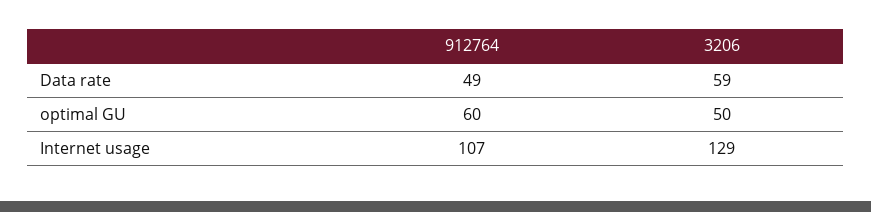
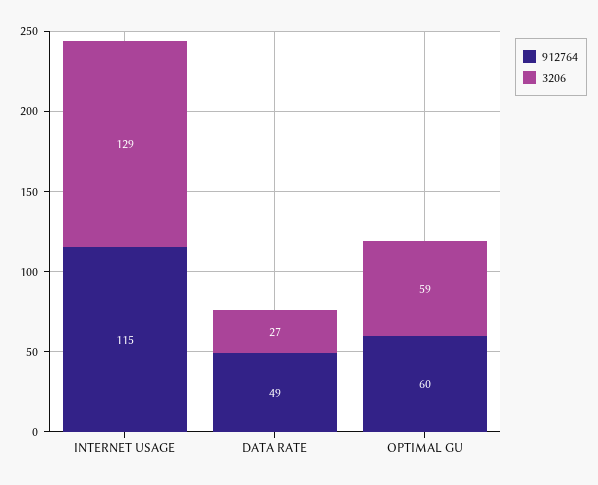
  {
    "912764": {
      "Data rate": 49,
      "optimal GU": 60,
-     "Internet usage": 107
+     "Internet usage": 115
    },
    "3206": {
-     "Data rate": 59,
+     "Data rate": 27,
-     "optimal GU": 50,
+     "optimal GU": 59,
      "Internet usage": 129
    }
  }

